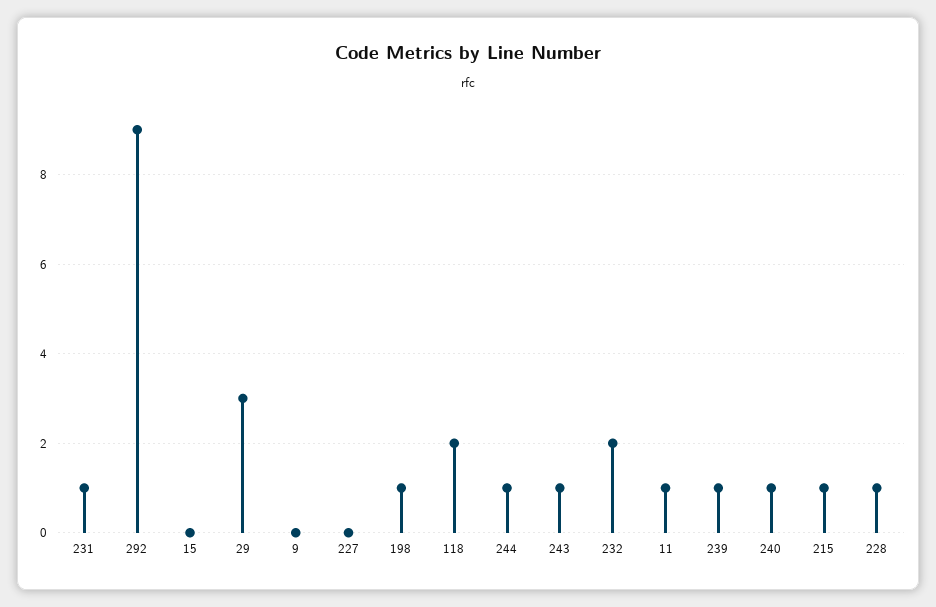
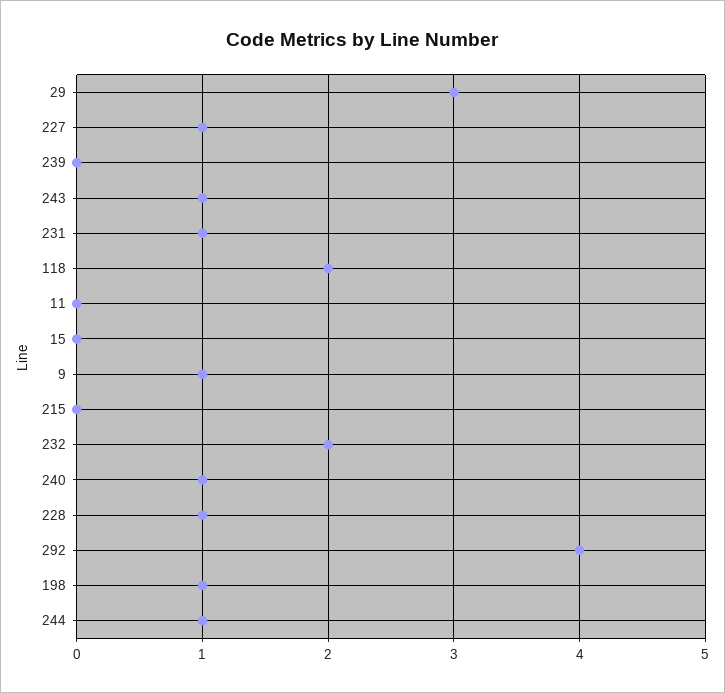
  {
    "231": 1,
-   "292": 9,
+   "292": 4,
    "15": 0,
    "29": 3,
-   "9": 0,
+   "9": 1,
-   "227": 0,
+   "227": 1,
    "198": 1,
    "118": 2,
    "244": 1,
    "243": 1,
    "232": 2,
-   "11": 1,
+   "11": 0,
-   "239": 1,
+   "239": 0,
    "240": 1,
-   "215": 1,
+   "215": 0,
    "228": 1
  }

